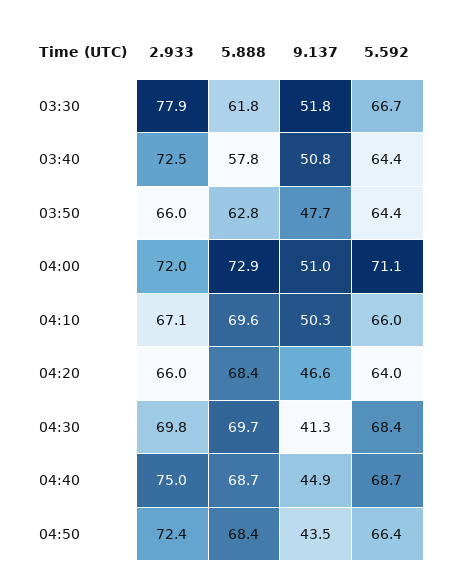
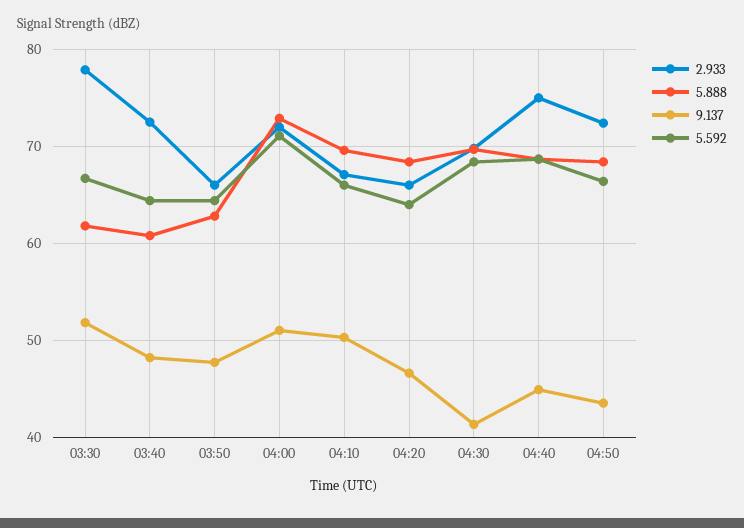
  {
    "2.933": {
      "03:30": 77.9,
      "03:40": 72.5,
      "03:50": 66,
      "04:00": 72,
      "04:10": 67.1,
      "04:20": 66,
      "04:30": 69.8,
      "04:40": 75,
      "04:50": 72.4
    },
    "5.888": {
      "03:30": 61.8,
-     "03:40": 57.8,
+     "03:40": 61,
      "03:50": 62.8,
      "04:00": 72.9,
      "04:10": 69.6,
      "04:20": 68.4,
      "04:30": 69.7,
      "04:40": 68.7,
      "04:50": 68.4
    },
    "9.137": {
      "03:30": 51.8,
-     "03:40": 50.8,
+     "03:40": 48,
      "03:50": 47.7,
      "04:00": 51,
      "04:10": 50.3,
      "04:20": 46.6,
      "04:30": 41.3,
      "04:40": 44.9,
      "04:50": 43.5
    },
    "5.592": {
      "03:30": 66.7,
      "03:40": 64.4,
      "03:50": 64.4,
      "04:00": 71.1,
      "04:10": 66,
      "04:20": 64,
      "04:30": 68.4,
      "04:40": 68.7,
      "04:50": 66.4
    }
  }

